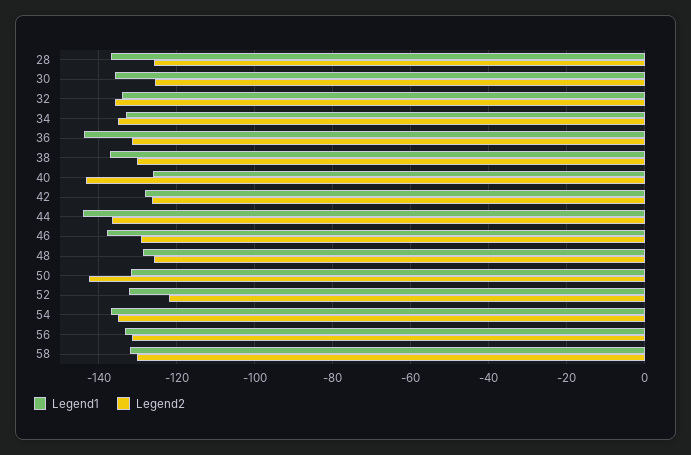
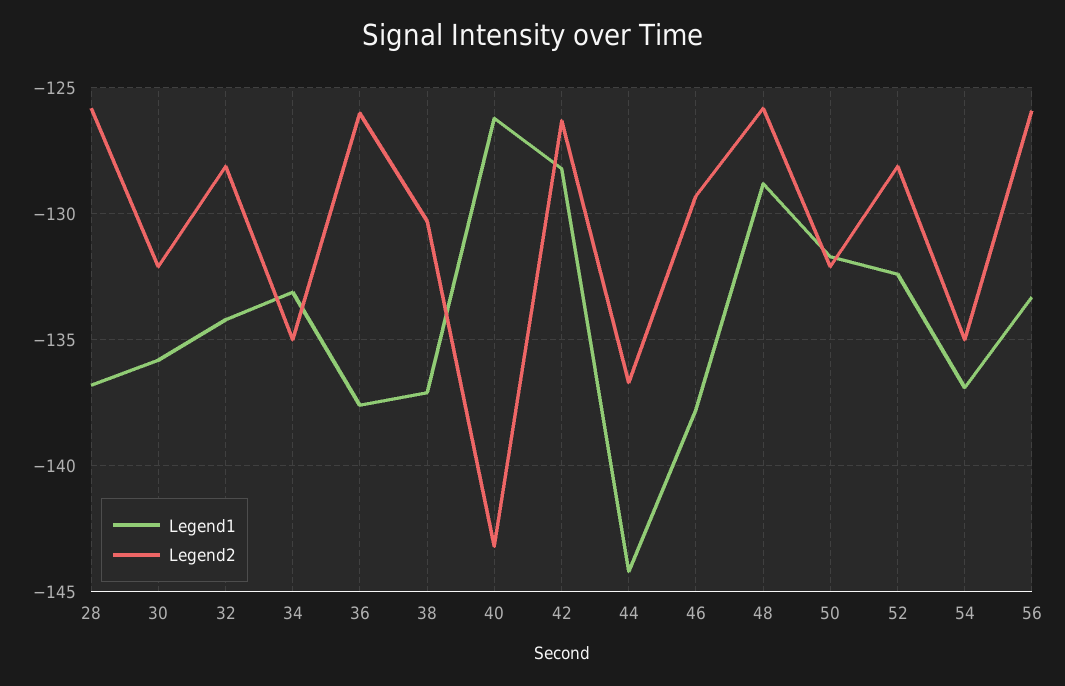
  {
    "Legend1": {
      "28": -137,
      "30": -136,
      "32": -134,
      "34": -133,
-     "36": -144,
+     "36": -137.5,
      "38": -137,
      "40": -126,
      "42": -128,
      "44": -144,
      "46": -138,
      "48": -129,
      "50": -131.5,
      "52": -132.5,
      "54": -137,
-     "56": -133.5,
+     "56": -133.5
-     "58": -132
    },
    "Legend2": {
      "28": -126,
-     "30": -126,
+     "30": -132,
-     "32": -136,
+     "32": -128,
      "34": -135,
-     "36": -132,
+     "36": -126,
      "38": -130.5,
      "40": -143,
      "42": -126.5,
      "44": -136.5,
      "46": -129.5,
      "48": -126,
-     "50": -142,
+     "50": -132,
-     "52": -122,
+     "52": -128,
      "54": -135,
-     "56": -132,
+     "56": -126
-     "58": -130
    }
  }

